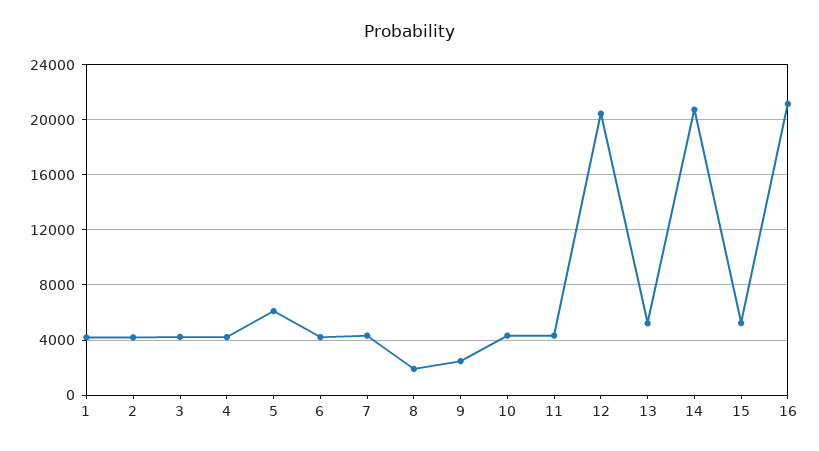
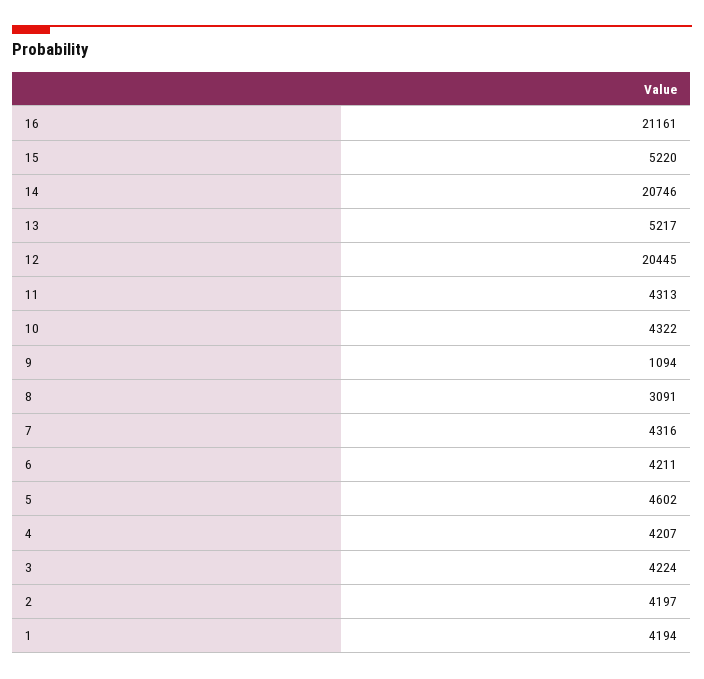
  {
    "1": 4194,
    "2": 4197,
    "3": 4224,
    "4": 4207,
-   "5": 6000,
+   "5": 4602,
    "6": 4211,
    "7": 4316,
-   "8": 2000,
+   "8": 3091,
-   "9": 2500,
+   "9": 1094,
    "10": 4322,
    "11": 4313,
    "12": 20445,
    "13": 5217,
    "14": 20746,
    "15": 5220,
    "16": 21161
  }

